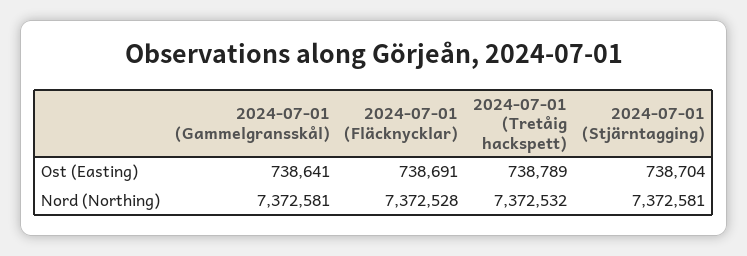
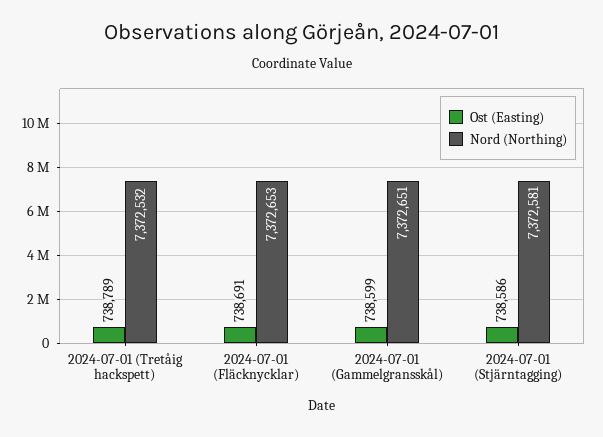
  {
    "Ost (Easting)": {
-     "2024-07-01 (Gammelgransskål)": 738641,
+     "2024-07-01 (Gammelgransskål)": 738599,
      "2024-07-01 (Fläcknycklar)": 738691,
      "2024-07-01 (Tretåig hackspett)": 738789,
-     "2024-07-01 (Stjärntagging)": 738704
+     "2024-07-01 (Stjärntagging)": 738586
    },
    "Nord (Northing)": {
-     "2024-07-01 (Gammelgransskål)": 7372581,
+     "2024-07-01 (Gammelgransskål)": 7372651,
-     "2024-07-01 (Fläcknycklar)": 7372528,
+     "2024-07-01 (Fläcknycklar)": 7372653,
      "2024-07-01 (Tretåig hackspett)": 7372532,
      "2024-07-01 (Stjärntagging)": 7372581
    }
  }

